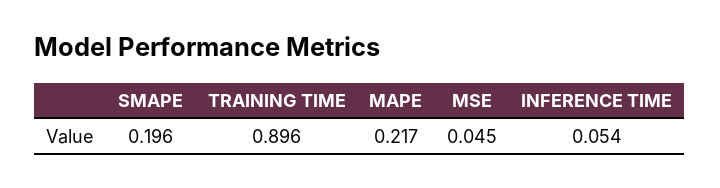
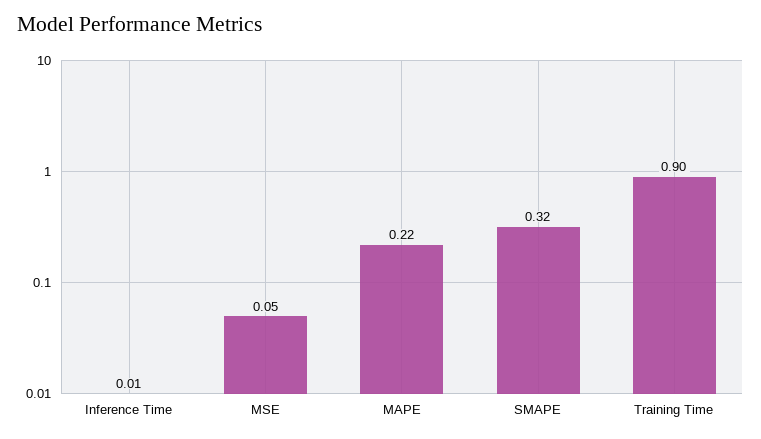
  {
-   "SMAPE": 0.196,
+   "SMAPE": 0.32,
    "TRAINING TIME": 0.896,
    "MAPE": 0.217,
    "MSE": 0.045,
-   "INFERENCE TIME": 0.054
+   "INFERENCE TIME": 0.01
  }

